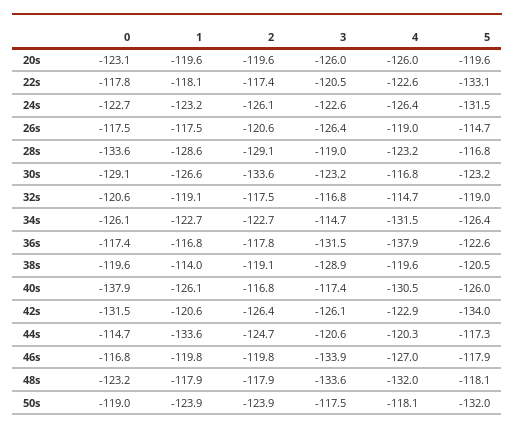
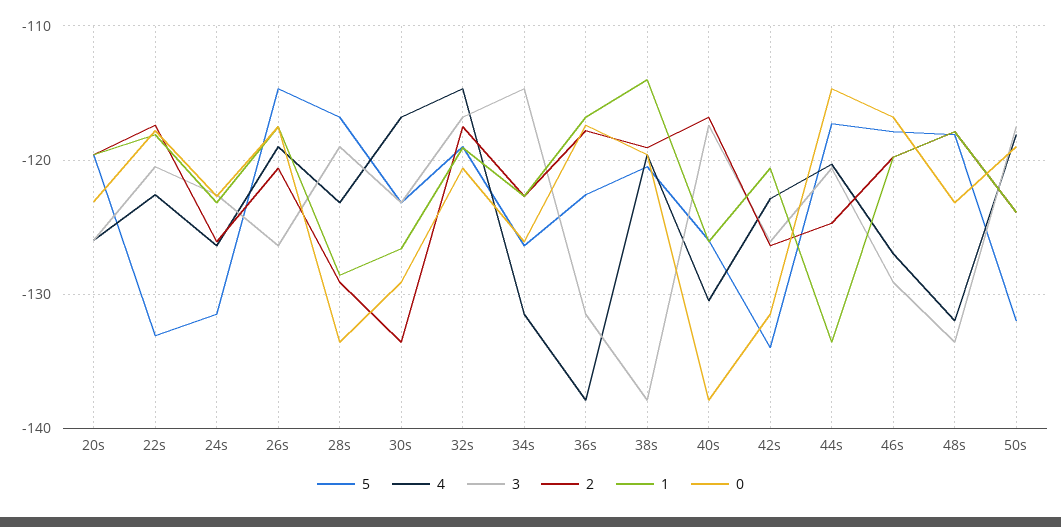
  {
    "0": {
      "20s": -123.1,
      "22s": -117.8,
      "24s": -122.7,
      "26s": -117.5,
      "28s": -133.6,
      "30s": -129.1,
      "32s": -120.6,
      "34s": -126.1,
      "36s": -117.4,
      "38s": -119.6,
      "40s": -137.9,
      "42s": -131.5,
      "44s": -114.7,
      "46s": -116.8,
      "48s": -123.2,
      "50s": -119
    },
    "1": {
      "20s": -119.6,
      "22s": -118.1,
      "24s": -123.2,
      "26s": -117.5,
      "28s": -128.6,
      "30s": -126.6,
      "32s": -119.1,
      "34s": -122.7,
      "36s": -116.8,
      "38s": -114,
      "40s": -126.1,
      "42s": -120.6,
      "44s": -133.6,
      "46s": -119.8,
      "48s": -117.9,
      "50s": -123.9
    },
    "2": {
      "20s": -119.6,
      "22s": -117.4,
      "24s": -126.1,
      "26s": -120.6,
      "28s": -129.1,
      "30s": -133.6,
      "32s": -117.5,
      "34s": -122.7,
      "36s": -117.8,
      "38s": -119.1,
      "40s": -116.8,
      "42s": -126.4,
      "44s": -124.7,
      "46s": -119.8,
      "48s": -117.9,
      "50s": -123.9
    },
    "3": {
      "20s": -126,
      "22s": -120.5,
      "24s": -122.6,
      "26s": -126.4,
      "28s": -119,
      "30s": -123.2,
      "32s": -116.8,
      "34s": -114.7,
      "36s": -131.5,
-     "38s": -128.9,
+     "38s": -138,
      "40s": -117.4,
      "42s": -126.1,
      "44s": -120.6,
-     "46s": -133.9,
+     "46s": -129,
      "48s": -133.6,
      "50s": -117.5
    },
    "4": {
      "20s": -126,
      "22s": -122.6,
      "24s": -126.4,
      "26s": -119,
      "28s": -123.2,
      "30s": -116.8,
      "32s": -114.7,
      "34s": -131.5,
      "36s": -137.9,
      "38s": -119.6,
      "40s": -130.5,
      "42s": -122.9,
      "44s": -120.3,
      "46s": -127,
      "48s": -132,
      "50s": -118.1
    },
    "5": {
      "20s": -119.6,
      "22s": -133.1,
      "24s": -131.5,
      "26s": -114.7,
      "28s": -116.8,
      "30s": -123.2,
      "32s": -119,
      "34s": -126.4,
      "36s": -122.6,
      "38s": -120.5,
      "40s": -126,
      "42s": -134,
      "44s": -117.3,
      "46s": -117.9,
      "48s": -118.1,
      "50s": -132
    }
  }

